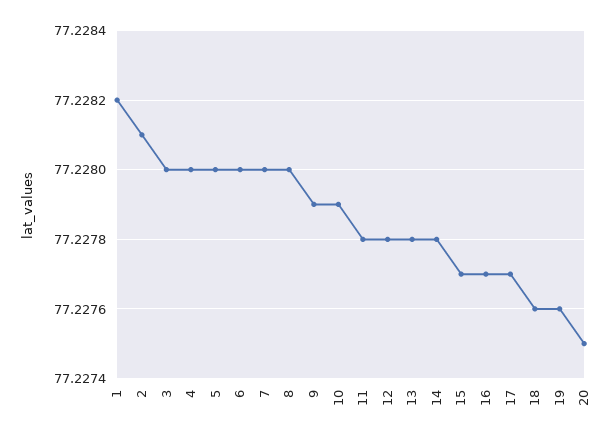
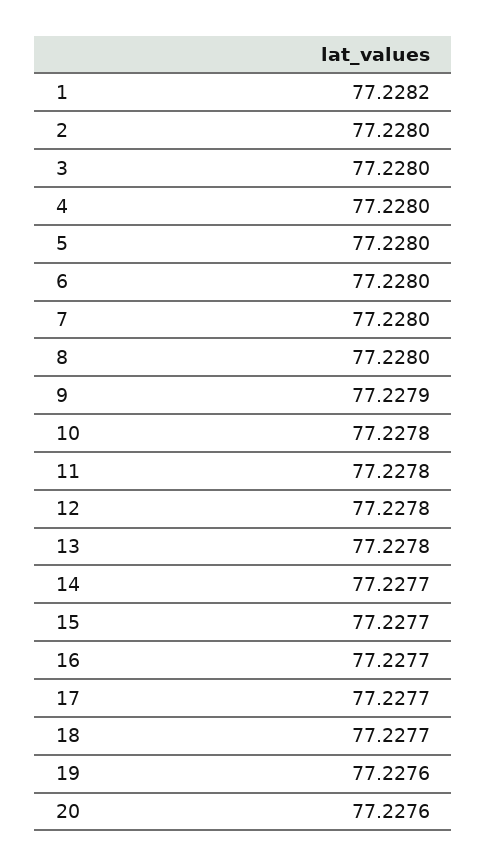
  {
    "1": 77.2282,
-   "2": 77.2281,
+   "2": 77.228,
    "3": 77.228,
    "4": 77.228,
    "5": 77.228,
    "6": 77.228,
    "7": 77.228,
    "8": 77.228,
    "9": 77.2279,
-   "10": 77.2279,
+   "10": 77.2278,
    "11": 77.2278,
    "12": 77.2278,
    "13": 77.2278,
-   "14": 77.2278,
+   "14": 77.2277,
    "15": 77.2277,
    "16": 77.2277,
    "17": 77.2277,
-   "18": 77.2276,
+   "18": 77.2277,
    "19": 77.2276,
-   "20": 77.2275
+   "20": 77.2276
  }

